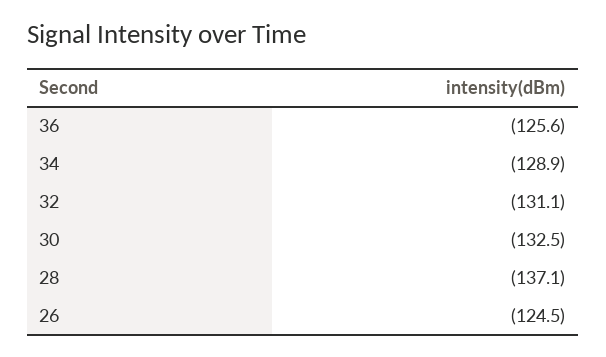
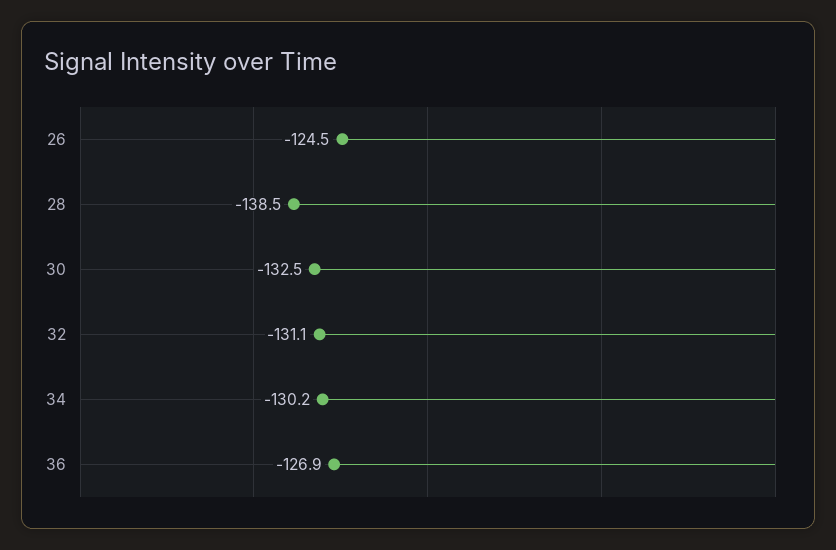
  {
-   "36": -125.6,
+   "36": -126.9,
-   "34": -128.9,
+   "34": -130.2,
    "32": -131.1,
    "30": -132.5,
-   "28": -137.1,
+   "28": -138.5,
    "26": -124.5
  }

